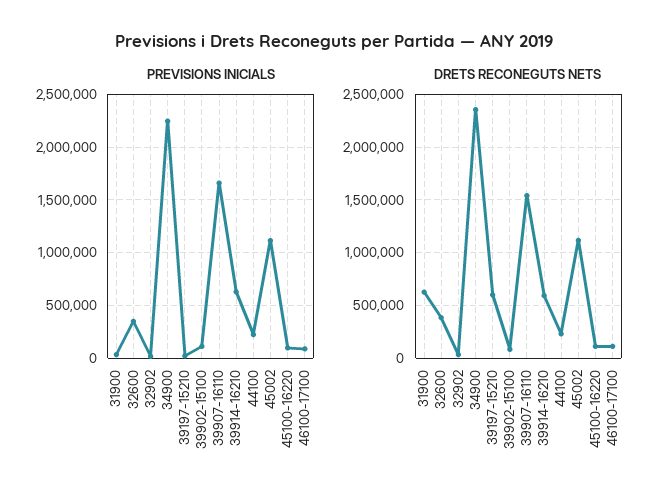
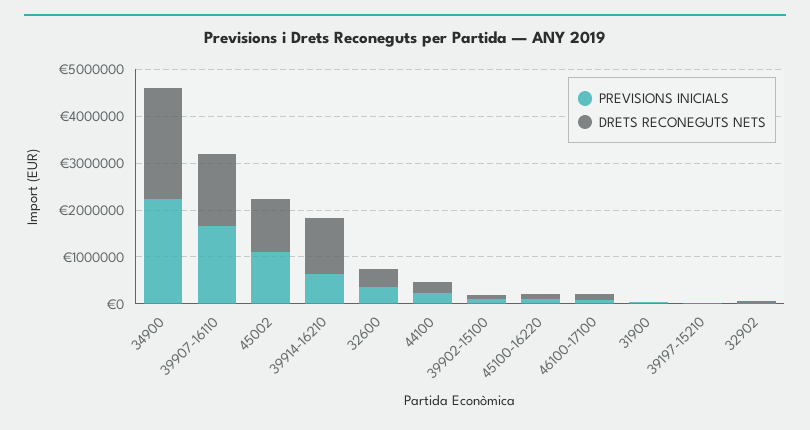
  {
    "PREVISIONS INICIALS": {
      "31900": 0,
      "32600": 400000,
      "32902": 0,
      "34900": 2200000,
      "39197-15210": 0,
      "39902-15100": 100000,
      "39907-16110": 1700000,
      "39914-16210": 600000,
      "44100": 200000,
      "45002": 1100000,
      "45100-16220": 100000,
      "46100-17100": 100000
    },
    "DRETS RECONEGUTS NETS": {
-     "31900": 600000,
+     "31900": 0,
      "32600": 400000,
      "32902": 0,
      "34900": 2400000,
-     "39197-15210": 600000,
+     "39197-15210": 0,
      "39902-15100": 100000,
      "39907-16110": 1500000,
-     "39914-16210": 600000,
+     "39914-16210": 1200000,
      "44100": 200000,
      "45002": 1100000,
      "45100-16220": 100000,
      "46100-17100": 100000
    }
  }

